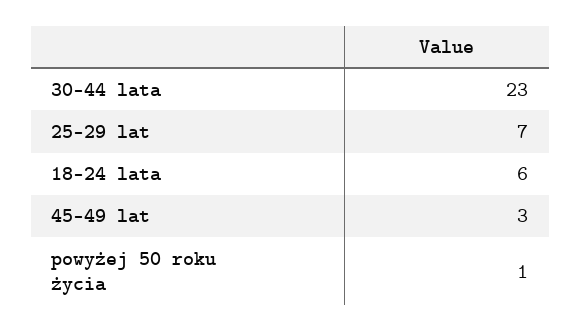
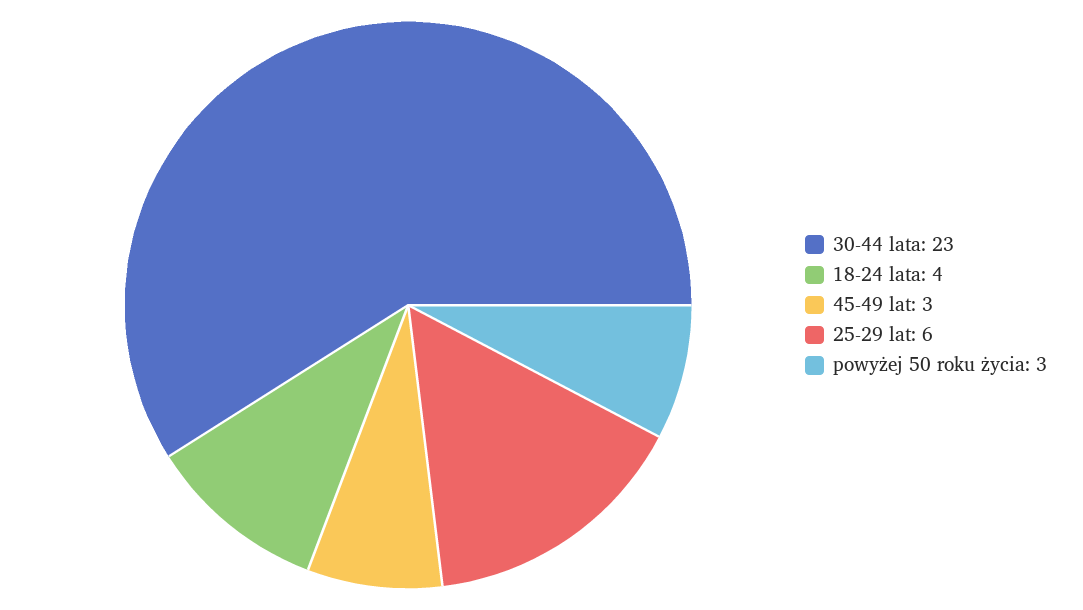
  {
    "30-44 lata": 23,
-   "25-29 lat": 7,
+   "25-29 lat": 6,
-   "18-24 lata": 6,
+   "18-24 lata": 4,
    "45-49 lat": 3,
-   "powyżej 50 roku życia": 1
+   "powyżej 50 roku życia": 3
  }

